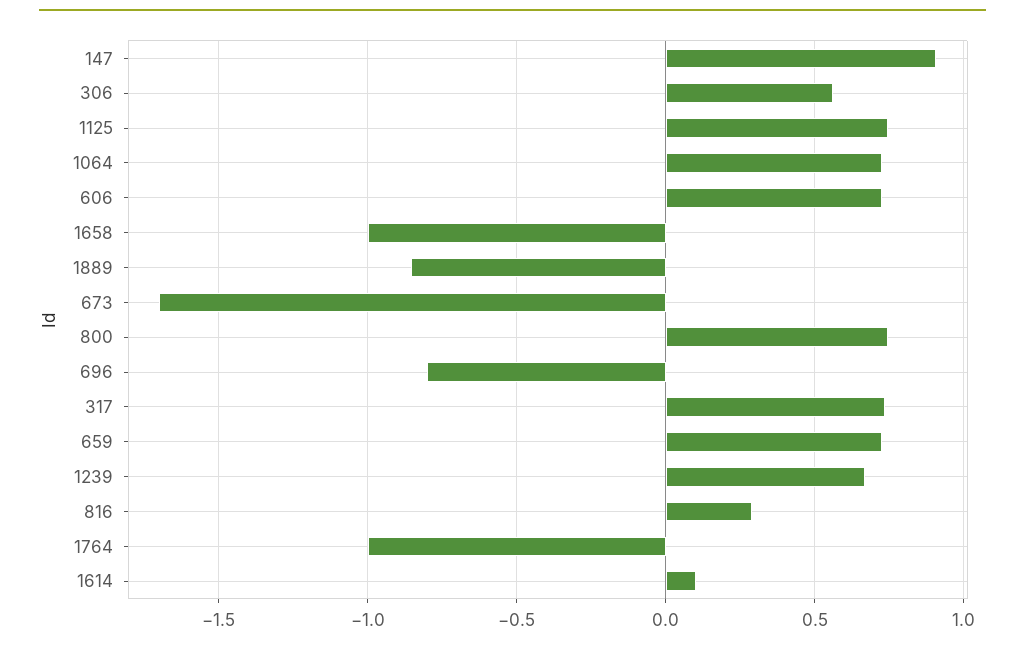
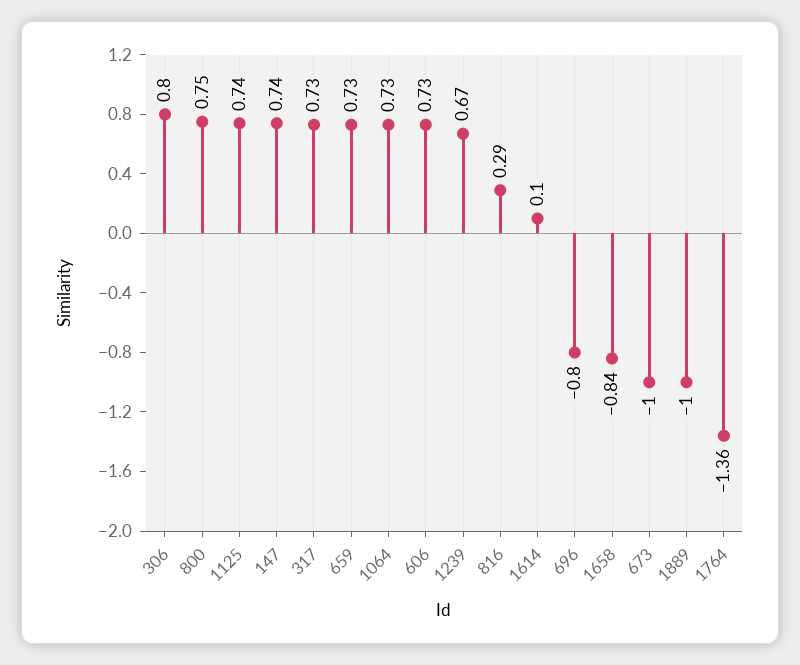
  {
-   "147": 0.9,
+   "147": 0.74,
-   "306": 0.55,
+   "306": 0.8,
    "1125": 0.74,
    "1064": 0.73,
    "606": 0.73,
-   "1658": -1,
+   "1658": -0.84,
-   "1889": -0.85,
+   "1889": -1,
-   "673": -1.7,
+   "673": -1,
    "800": 0.75,
    "696": -0.8,
    "317": 0.73,
    "659": 0.73,
    "1239": 0.67,
    "816": 0.29,
-   "1764": -1,
+   "1764": -1.36,
    "1614": 0.1
  }

